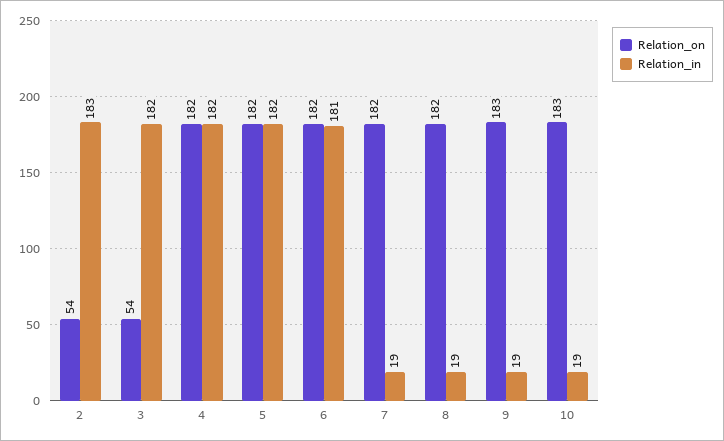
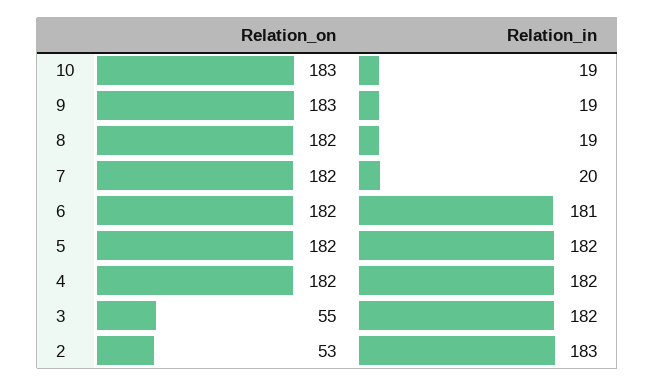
  {
    "Relation_on": {
-     "2": 54,
+     "2": 53,
-     "3": 54,
+     "3": 55,
      "4": 182,
      "5": 182,
      "6": 182,
      "7": 182,
      "8": 182,
      "9": 183,
      "10": 183
    },
    "Relation_in": {
      "2": 183,
      "3": 182,
      "4": 182,
      "5": 182,
      "6": 181,
-     "7": 19,
+     "7": 20,
      "8": 19,
      "9": 19,
      "10": 19
    }
  }

